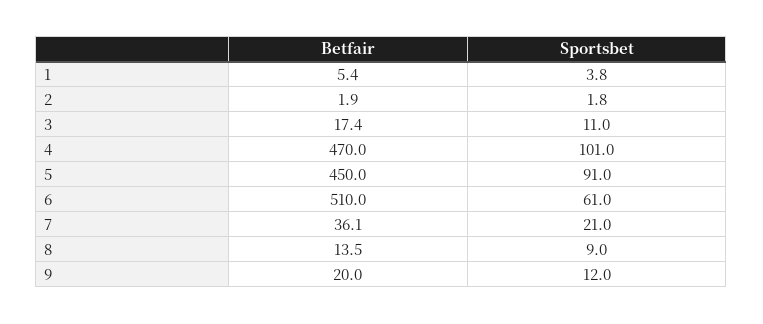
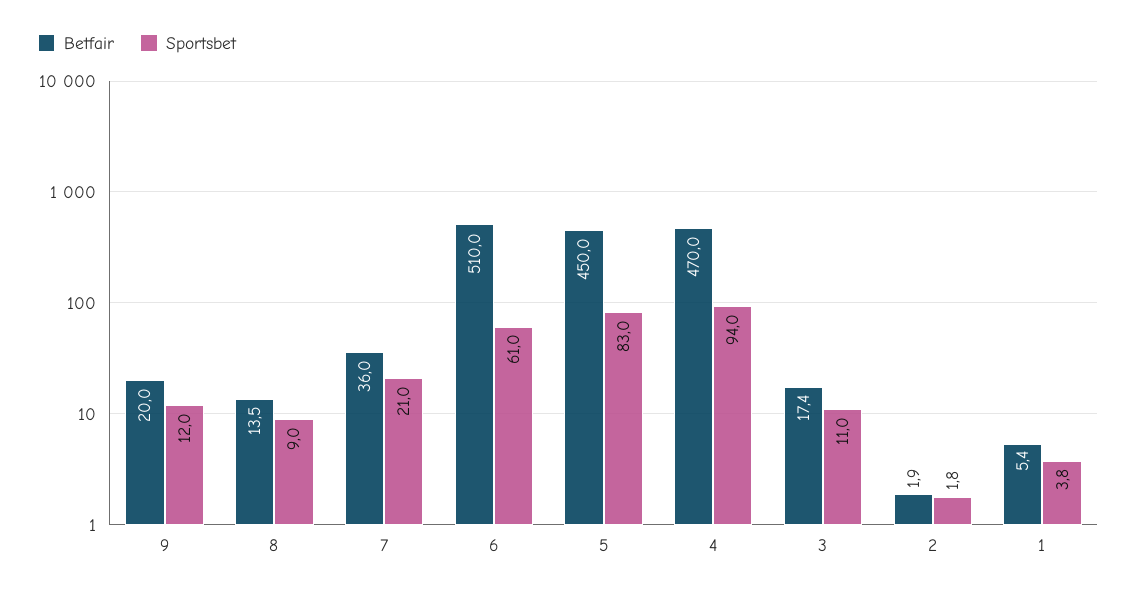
  {
    "Betfair": {
      "1": 5.4,
      "2": 1.9,
      "3": 17.4,
      "4": 470,
      "5": 450,
      "6": 510,
-     "7": 36.1,
+     "7": 36,
      "8": 13.5,
      "9": 20
    },
    "Sportsbet": {
      "1": 3.8,
      "2": 1.8,
      "3": 11,
-     "4": 101,
+     "4": 94,
-     "5": 91,
+     "5": 83,
      "6": 61,
      "7": 21,
      "8": 9,
      "9": 12
    }
  }

